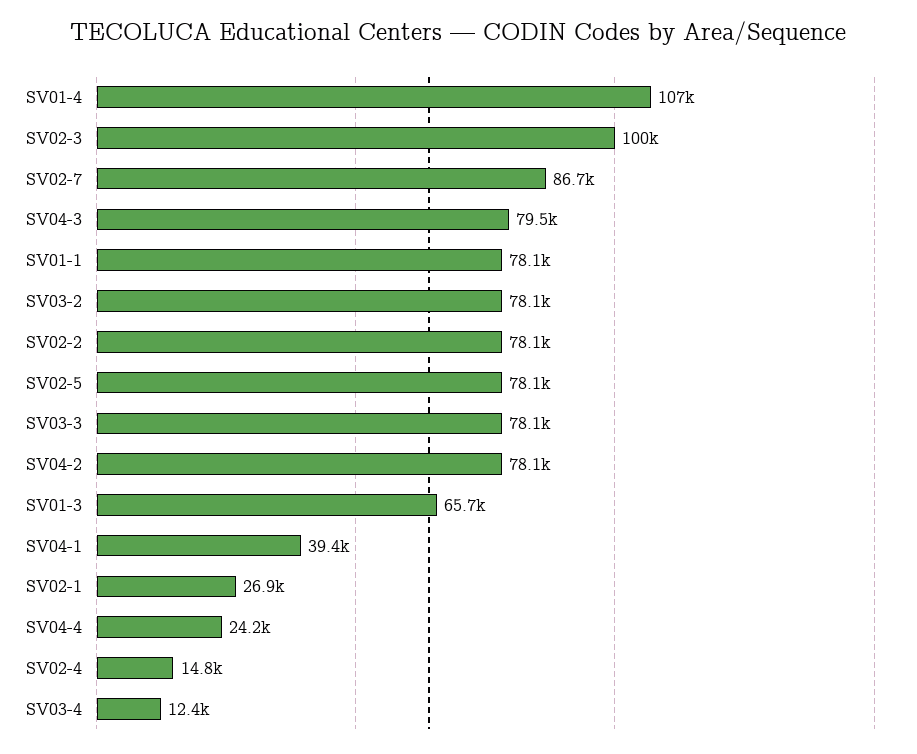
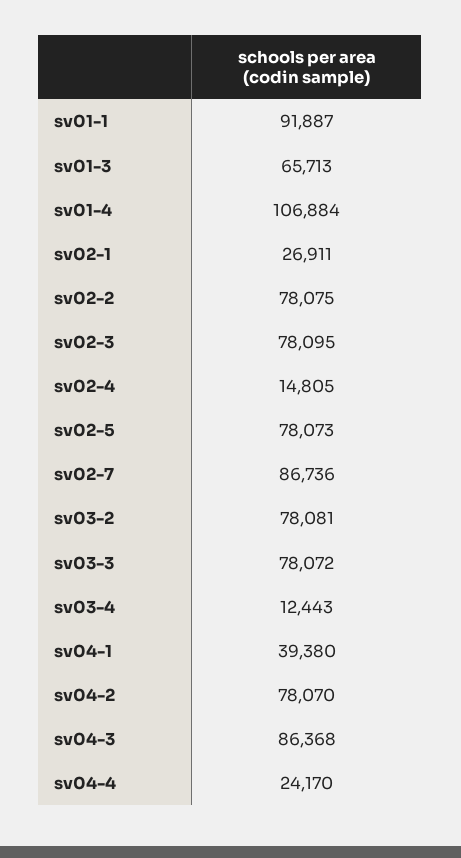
  {
    "SV01-4": 106884,
-   "SV02-3": 100000,
+   "SV02-3": 78095,
    "SV02-7": 86736,
-   "SV04-3": 79500,
+   "SV04-3": 86368,
-   "SV01-1": 78100,
+   "SV01-1": 91887,
    "SV03-2": 78081,
    "SV02-2": 78075,
    "SV02-5": 78073,
    "SV03-3": 78072,
    "SV04-2": 78070,
    "SV01-3": 65713,
    "SV04-1": 39380,
    "SV02-1": 26911,
    "SV04-4": 24170,
    "SV02-4": 14805,
    "SV03-4": 12443
  }

